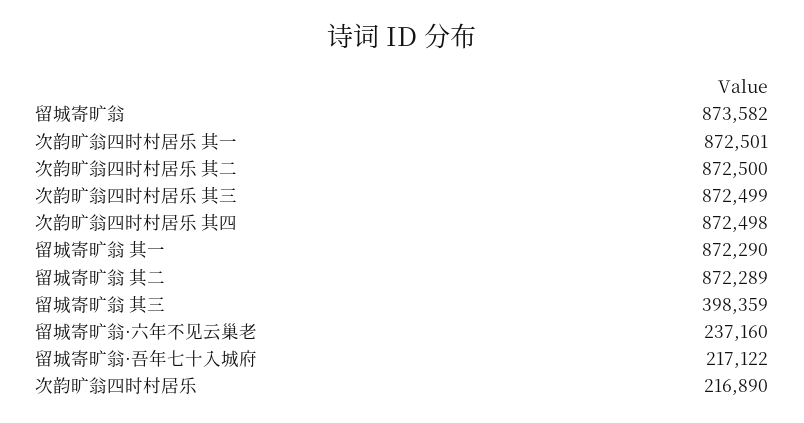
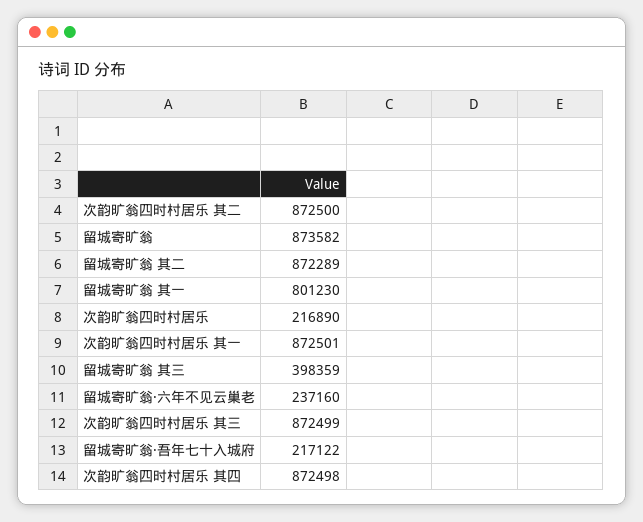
  {
    "留城寄旷翁": 873582,
    "次韵旷翁四时村居乐 其一": 872501,
    "次韵旷翁四时村居乐 其二": 872500,
    "次韵旷翁四时村居乐 其三": 872499,
    "次韵旷翁四时村居乐 其四": 872498,
-   "留城寄旷翁 其一": 872290,
+   "留城寄旷翁 其一": 801230,
    "留城寄旷翁 其二": 872289,
    "留城寄旷翁 其三": 398359,
    "留城寄旷翁·六年不见云巢老": 237160,
    "留城寄旷翁·吾年七十入城府": 217122,
    "次韵旷翁四时村居乐": 216890
  }

